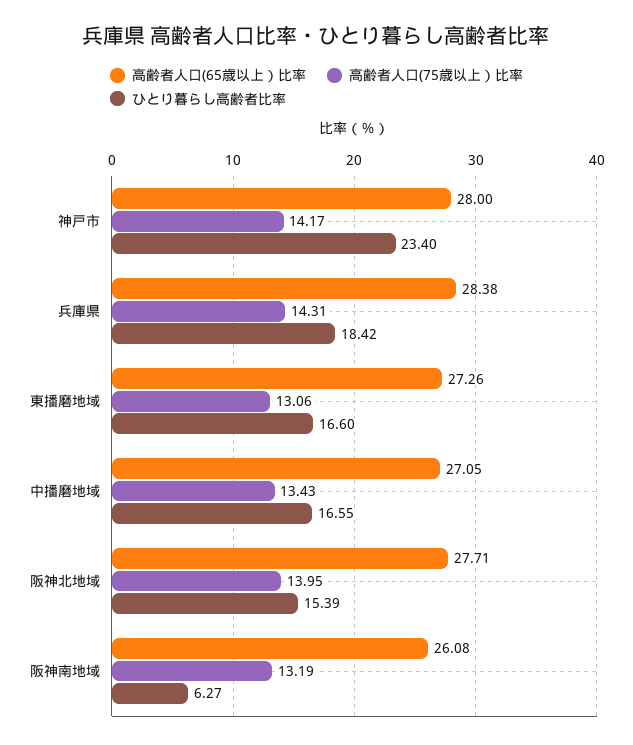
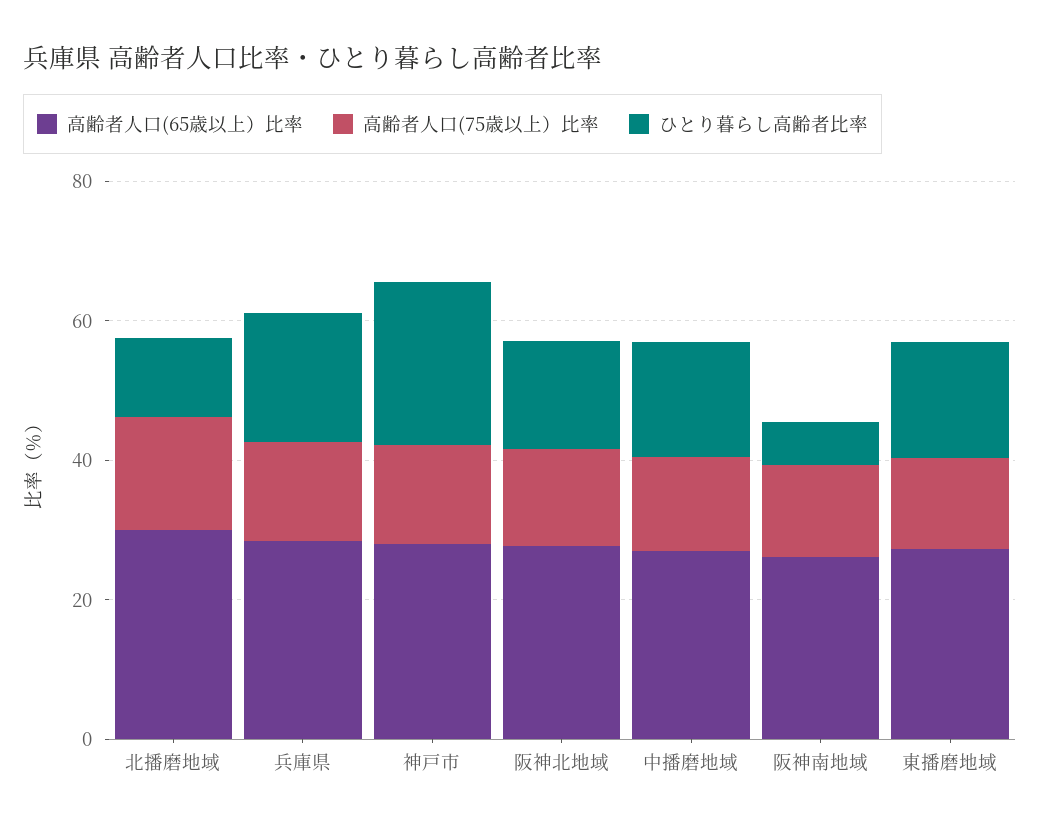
  {
    "高齢者人口(65歳以上）比率": {
      "神戸市": 28,
      "兵庫県": 28.38,
      "東播磨地域": 27.26,
      "中播磨地域": 27.05,
      "阪神北地域": 27.71,
-     "阪神南地域": 26.08
+     "阪神南地域": 26.08,
+     "北播磨地域": 30
    },
    "高齢者人口(75歳以上）比率": {
      "神戸市": 14.17,
      "兵庫県": 14.31,
      "東播磨地域": 13.06,
      "中播磨地域": 13.43,
      "阪神北地域": 13.95,
-     "阪神南地域": 13.19
+     "阪神南地域": 13.19,
+     "北播磨地域": 15
    },
    "ひとり暮らし高齢者比率": {
      "神戸市": 23.4,
      "兵庫県": 18.42,
      "東播磨地域": 16.6,
      "中播磨地域": 16.55,
      "阪神北地域": 15.39,
-     "阪神南地域": 6.27
+     "阪神南地域": 6.27,
+     "北播磨地域": 10
    }
  }

